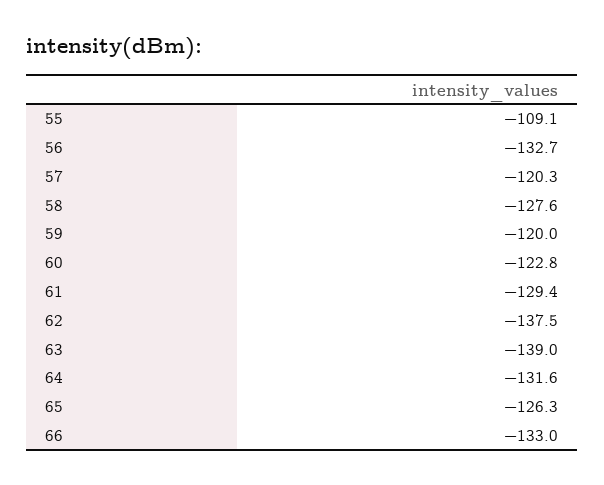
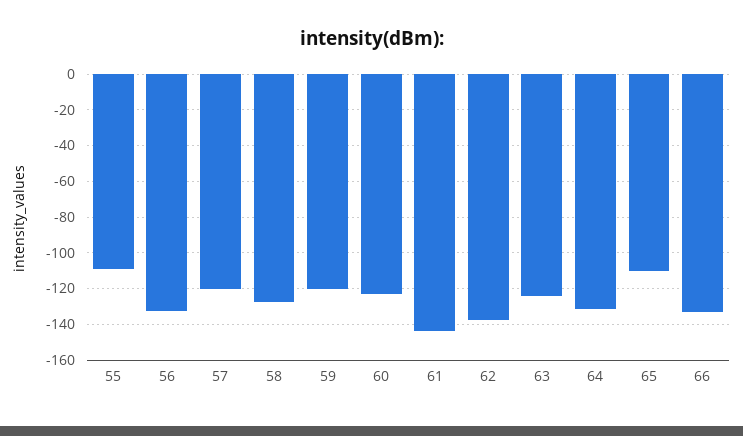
  {
    "55": -109.1,
    "56": -132.7,
    "57": -120.3,
    "58": -127.6,
    "59": -120,
    "60": -122.8,
-   "61": -129.4,
+   "61": -145,
    "62": -137.5,
-   "63": -139,
+   "63": -125,
    "64": -131.6,
-   "65": -126.3,
+   "65": -110,
    "66": -133
  }

